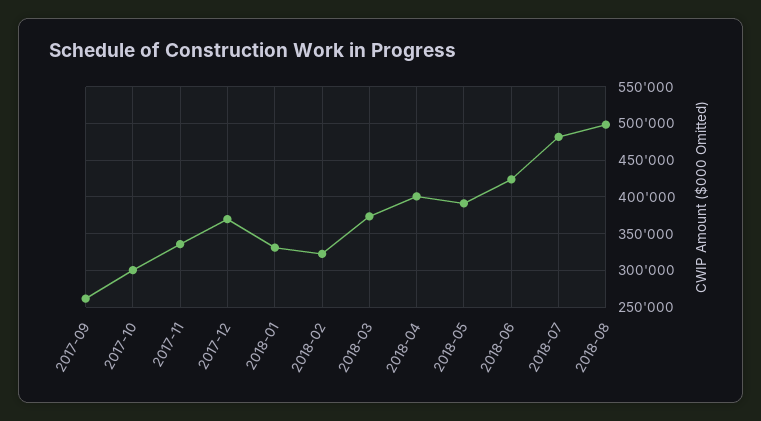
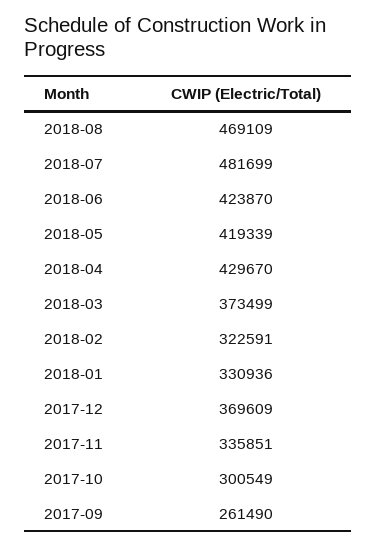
  {
    "2017-09": 261490,
    "2017-10": 300549,
    "2017-11": 335851,
    "2017-12": 369609,
    "2018-01": 330936,
    "2018-02": 322591,
    "2018-03": 373499,
-   "2018-04": 400000,
+   "2018-04": 429670,
-   "2018-05": 390000,
+   "2018-05": 419339,
    "2018-06": 423870,
    "2018-07": 481699,
-   "2018-08": 500000
+   "2018-08": 469109
  }

